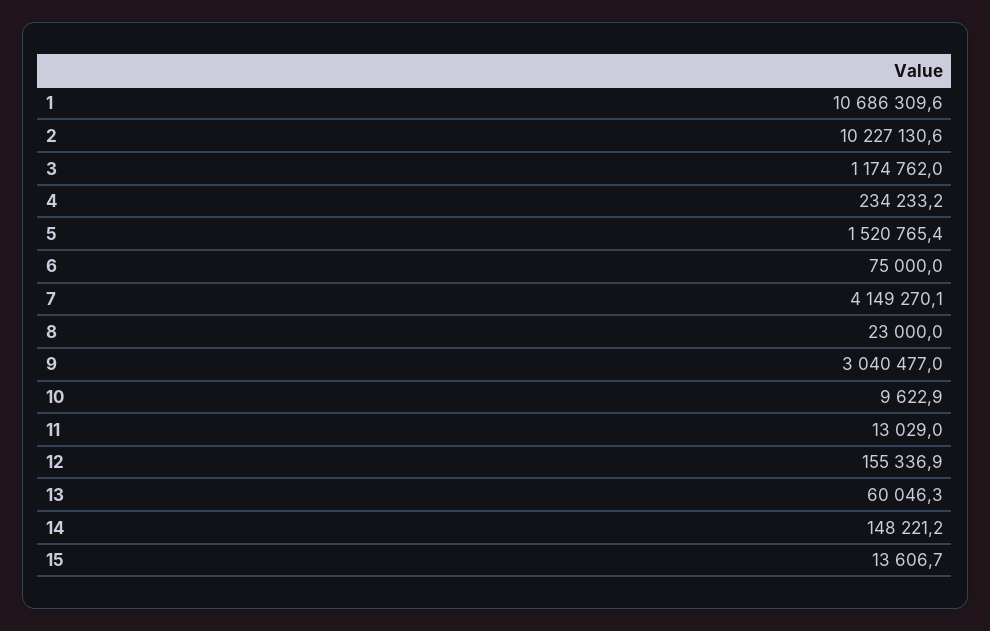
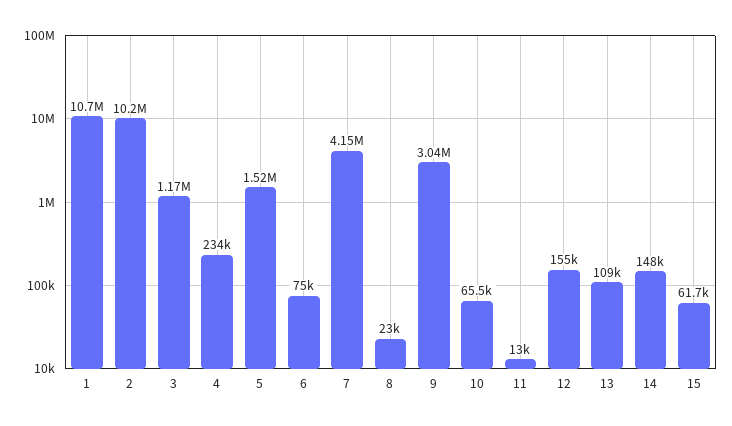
  {
    "1": 10686309.6,
    "2": 10227130.6,
    "3": 1174762,
    "4": 234233.2,
    "5": 1520765.4,
    "6": 75000,
    "7": 4149270.1,
    "8": 23000,
    "9": 3040477,
-   "10": 9622.9,
+   "10": 65500,
    "11": 13029,
    "12": 155336.9,
-   "13": 60046.3,
+   "13": 109000,
    "14": 148221.2,
-   "15": 13606.7
+   "15": 61700
  }

